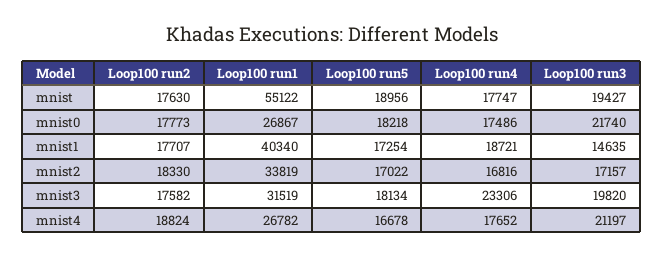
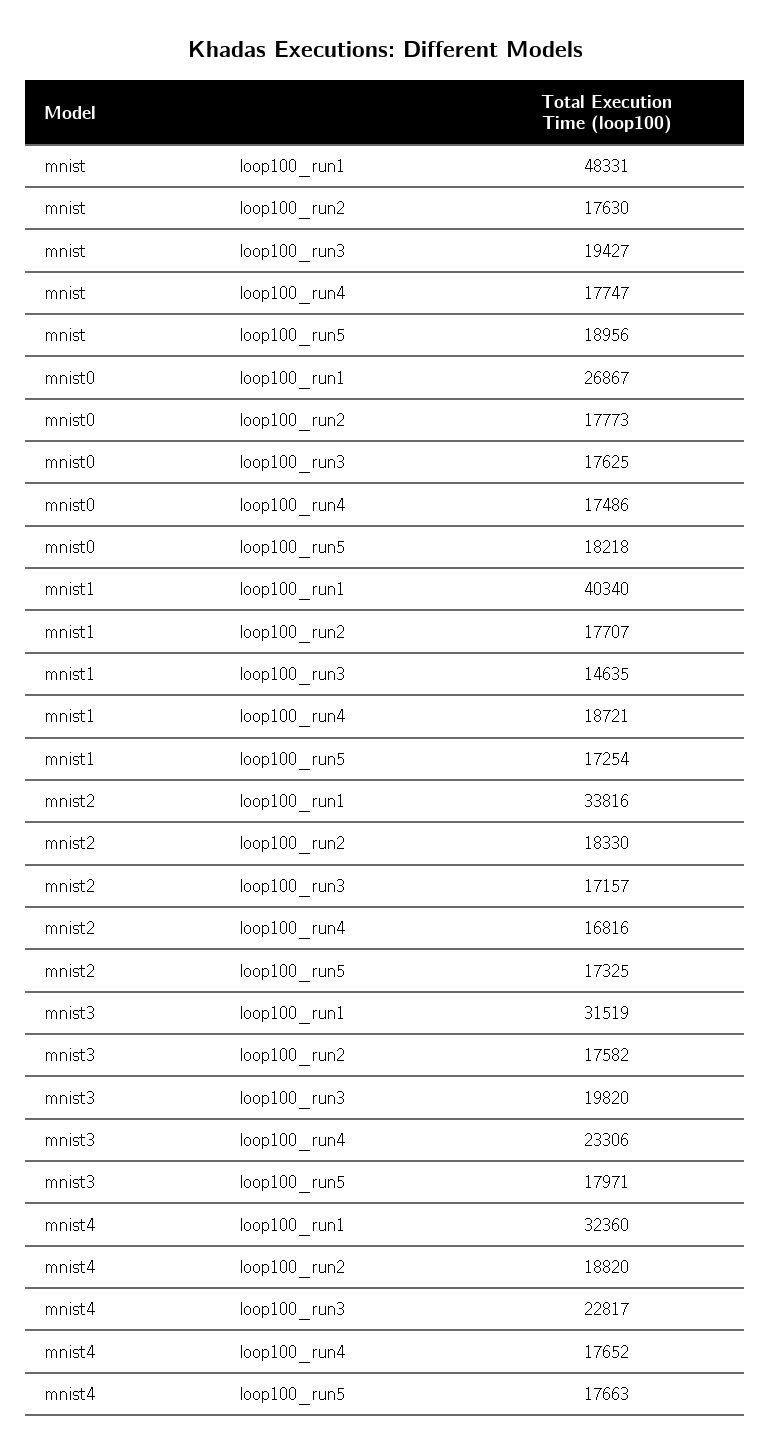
  {
    "Loop100 run2": {
      "mnist": 17630,
      "mnist0": 17773,
      "mnist1": 17707,
      "mnist2": 18330,
      "mnist3": 17582,
-     "mnist4": 18824
+     "mnist4": 18820
    },
    "Loop100 run1": {
-     "mnist": 55122,
+     "mnist": 48331,
      "mnist0": 26867,
      "mnist1": 40340,
-     "mnist2": 33819,
+     "mnist2": 33816,
      "mnist3": 31519,
-     "mnist4": 26782
+     "mnist4": 32360
    },
    "Loop100 run5": {
      "mnist": 18956,
      "mnist0": 18218,
      "mnist1": 17254,
-     "mnist2": 17022,
+     "mnist2": 17325,
-     "mnist3": 18134,
+     "mnist3": 17971,
-     "mnist4": 16678
+     "mnist4": 17663
    },
    "Loop100 run4": {
      "mnist": 17747,
      "mnist0": 17486,
      "mnist1": 18721,
      "mnist2": 16816,
      "mnist3": 23306,
      "mnist4": 17652
    },
    "Loop100 run3": {
      "mnist": 19427,
-     "mnist0": 21740,
+     "mnist0": 17625,
      "mnist1": 14635,
      "mnist2": 17157,
      "mnist3": 19820,
-     "mnist4": 21197
+     "mnist4": 22817
    }
  }

